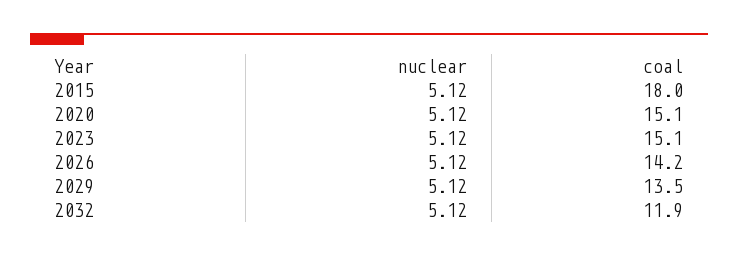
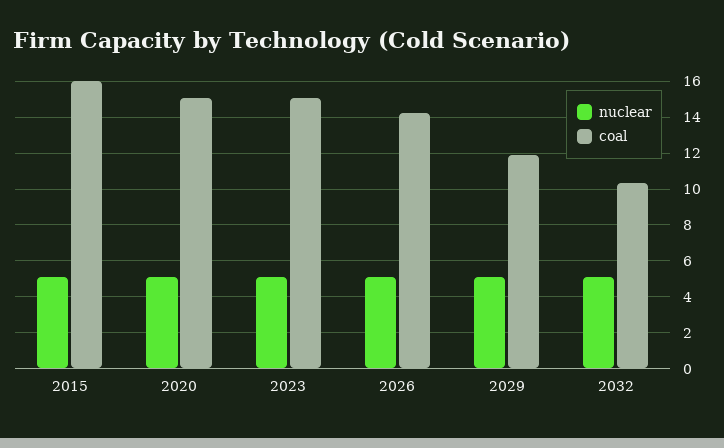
  {
    "nuclear": {
      "2015": 5.12,
      "2020": 5.12,
      "2023": 5.12,
      "2026": 5.12,
      "2029": 5.12,
      "2032": 5.12
    },
    "coal": {
-     "2015": 18,
+     "2015": 16,
      "2020": 15.1,
      "2023": 15.1,
      "2026": 14.2,
-     "2029": 13.5,
+     "2029": 12,
-     "2032": 11.9
+     "2032": 10.5
    }
  }

